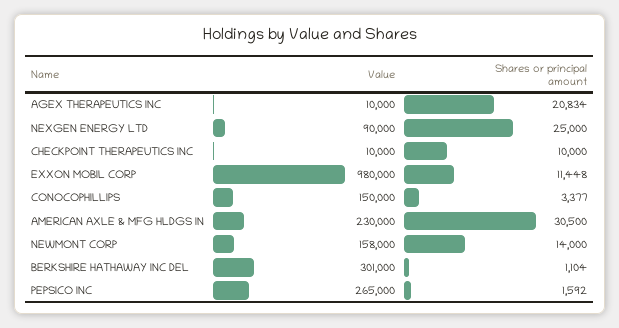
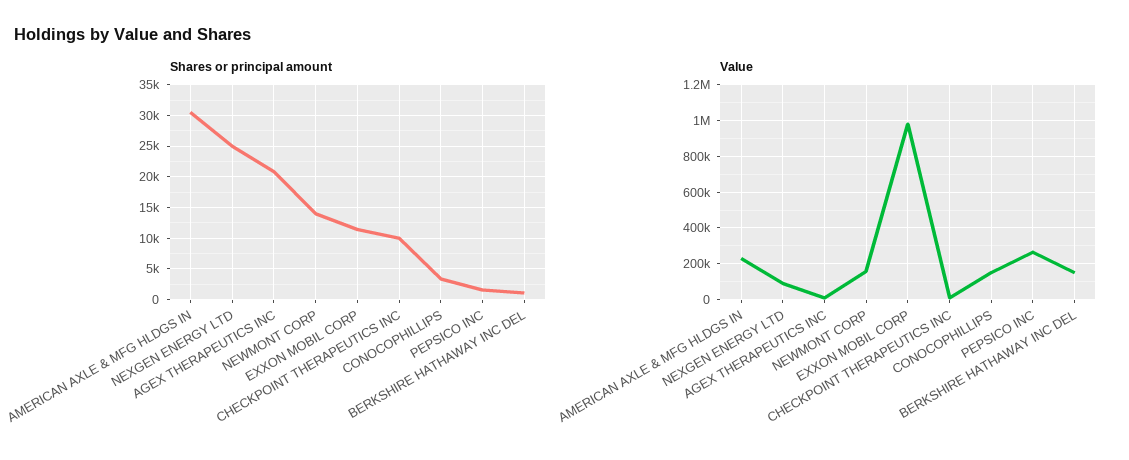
  {
    "Value": {
      "AGEX THERAPEUTICS INC": 10000,
      "NEXGEN ENERGY LTD": 90000,
      "CHECKPOINT THERAPEUTICS INC": 10000,
      "EXXON MOBIL CORP": 980000,
      "CONOCOPHILLIPS": 150000,
      "AMERICAN AXLE & MFG HLDGS IN": 230000,
      "NEWMONT CORP": 158000,
-     "BERKSHIRE HATHAWAY INC DEL": 301000,
+     "BERKSHIRE HATHAWAY INC DEL": 150000,
      "PEPSICO INC": 265000
    },
    "Shares or principal amount": {
      "AGEX THERAPEUTICS INC": 20834,
      "NEXGEN ENERGY LTD": 25000,
      "CHECKPOINT THERAPEUTICS INC": 10000,
      "EXXON MOBIL CORP": 11448,
      "CONOCOPHILLIPS": 3377,
      "AMERICAN AXLE & MFG HLDGS IN": 30500,
      "NEWMONT CORP": 14000,
      "BERKSHIRE HATHAWAY INC DEL": 1104,
      "PEPSICO INC": 1592
    }
  }

